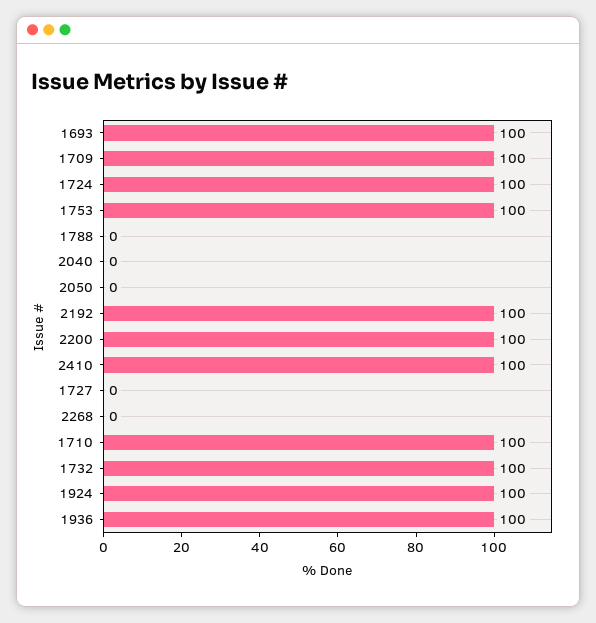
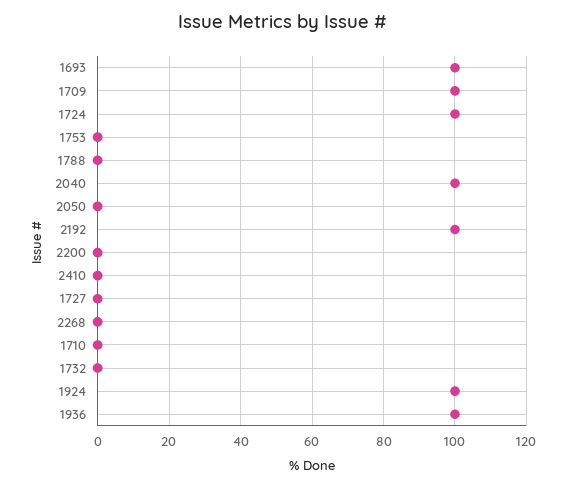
  {
    "1693": 100,
    "1709": 100,
    "1724": 100,
-   "1753": 100,
+   "1753": 0,
    "1788": 0,
-   "2040": 0,
+   "2040": 100,
    "2050": 0,
    "2192": 100,
-   "2200": 100,
+   "2200": 0,
-   "2410": 100,
+   "2410": 0,
    "1727": 0,
    "2268": 0,
-   "1710": 100,
+   "1710": 0,
-   "1732": 100,
+   "1732": 0,
    "1924": 100,
    "1936": 100
  }

